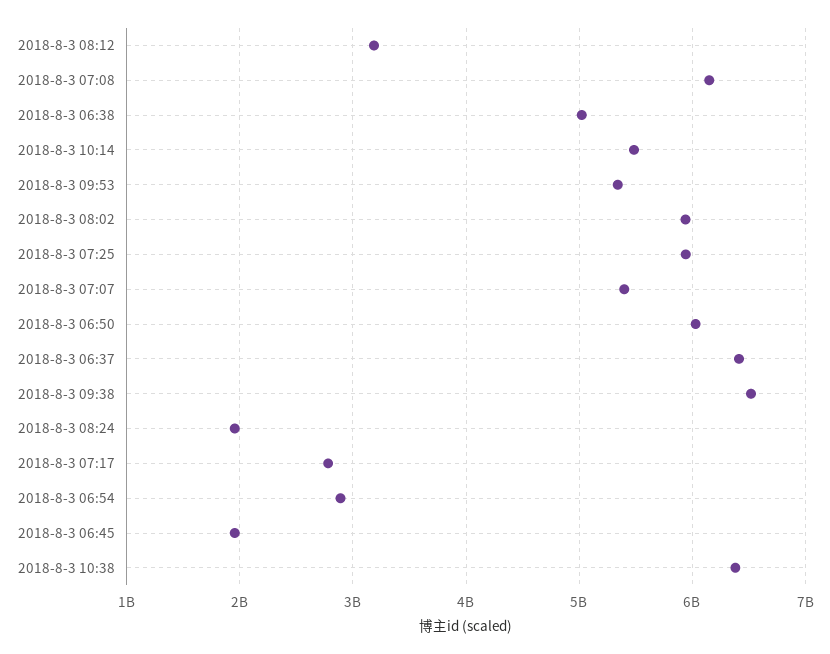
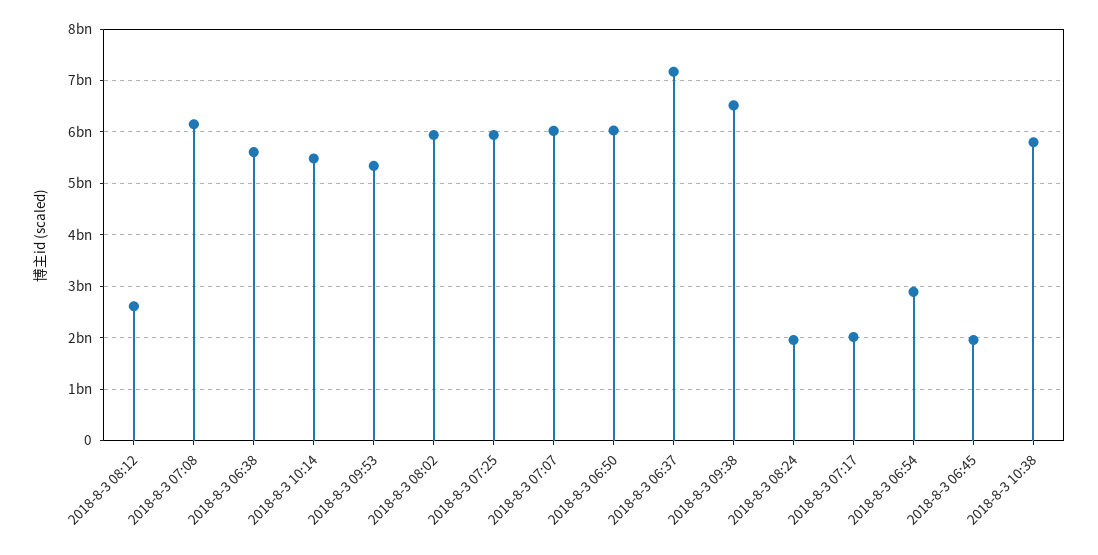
  {
-   "2018-8-3 08:12": 3200000000,
+   "2018-8-3 08:12": 2600000000,
    "2018-8-3 07:08": 6100000000,
-   "2018-8-3 06:38": 5000000000,
+   "2018-8-3 06:38": 5600000000,
    "2018-8-3 10:14": 5500000000,
    "2018-8-3 09:53": 5300000000,
    "2018-8-3 08:02": 5900000000,
    "2018-8-3 07:25": 5900000000,
-   "2018-8-3 07:07": 5400000000,
+   "2018-8-3 07:07": 6000000000,
    "2018-8-3 06:50": 6000000000,
-   "2018-8-3 06:37": 6400000000,
+   "2018-8-3 06:37": 7200000000,
    "2018-8-3 09:38": 6500000000,
    "2018-8-3 08:24": 2000000000,
-   "2018-8-3 07:17": 2800000000,
+   "2018-8-3 07:17": 2000000000,
    "2018-8-3 06:54": 2900000000,
    "2018-8-3 06:45": 2000000000,
-   "2018-8-3 10:38": 6400000000
+   "2018-8-3 10:38": 5800000000
  }

